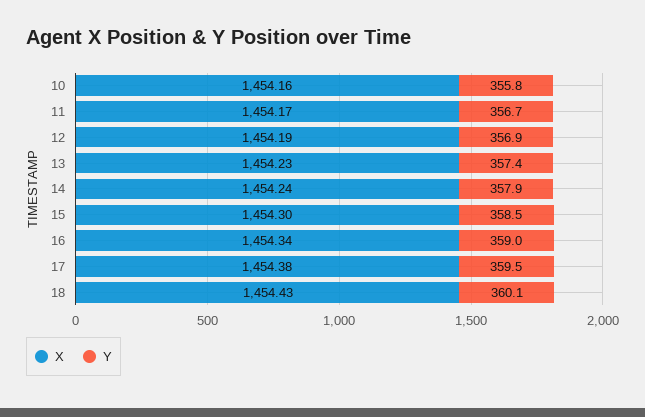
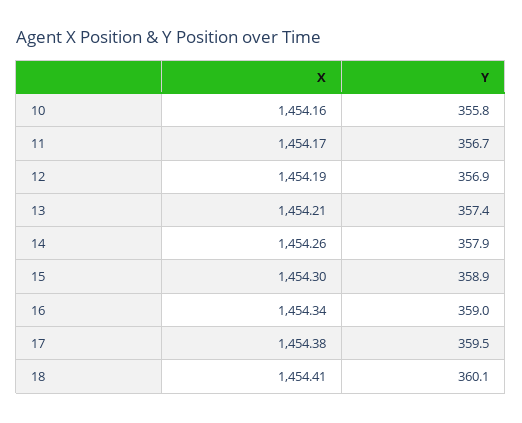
  {
    "X": {
      "10": 1454.16,
      "11": 1454.17,
      "12": 1454.19,
-     "13": 1454.23,
+     "13": 1454.21,
-     "14": 1454.24,
+     "14": 1454.26,
      "15": 1454.3,
      "16": 1454.34,
      "17": 1454.38,
-     "18": 1454.43
+     "18": 1454.41
    },
    "Y": {
      "10": 355.8,
      "11": 356.7,
      "12": 356.9,
      "13": 357.4,
      "14": 357.9,
-     "15": 358.5,
+     "15": 358.9,
      "16": 359,
      "17": 359.5,
      "18": 360.1
    }
  }

